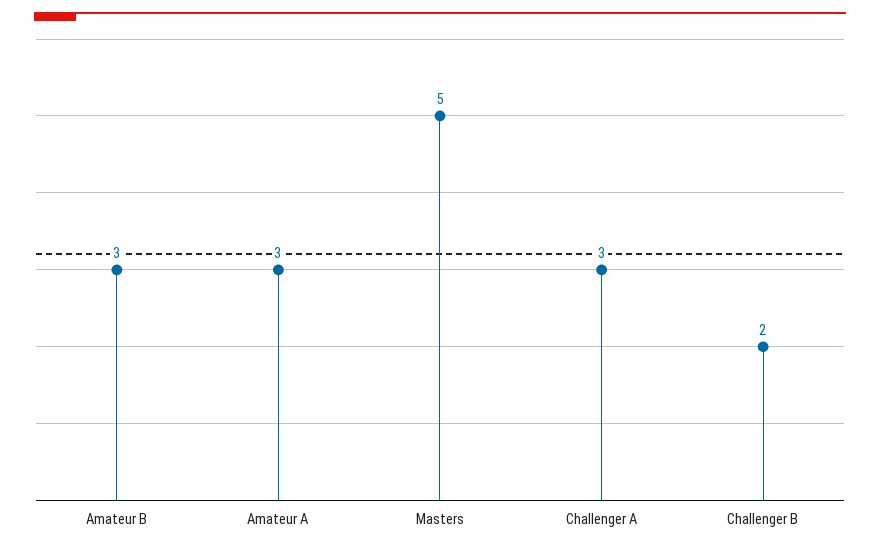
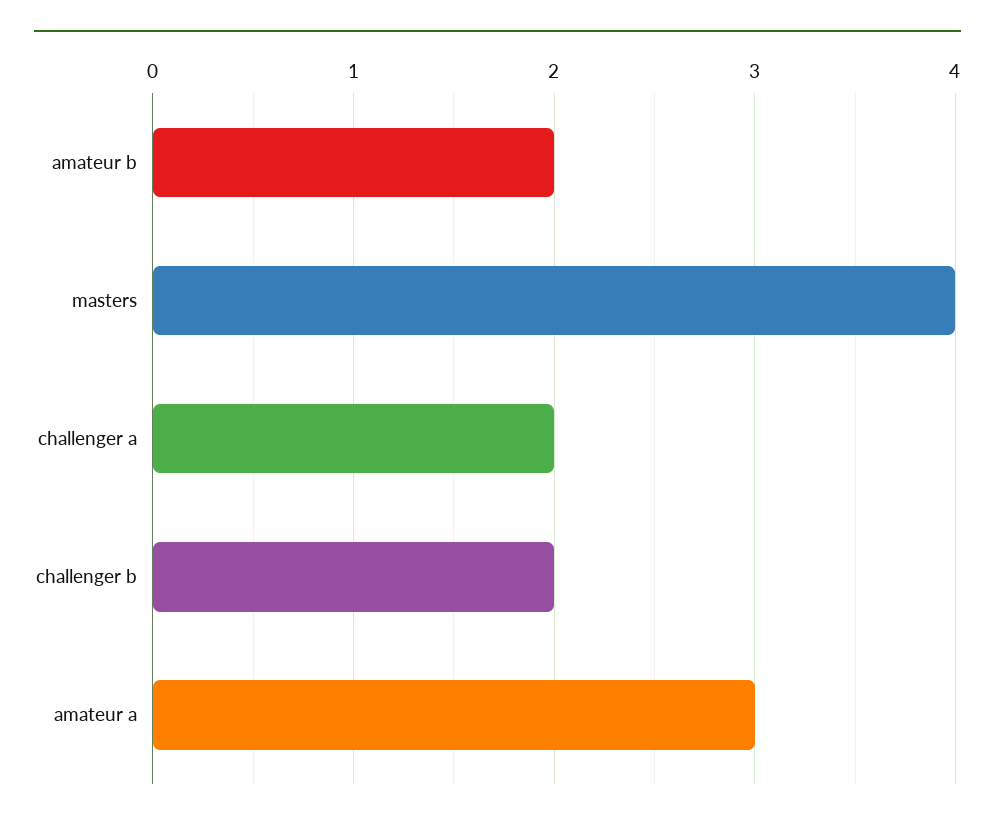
  {
-   "Amateur B": 3,
+   "Amateur B": 2,
    "Amateur A": 3,
-   "Masters": 5,
+   "Masters": 4,
-   "Challenger A": 3,
+   "Challenger A": 2,
    "Challenger B": 2
  }

